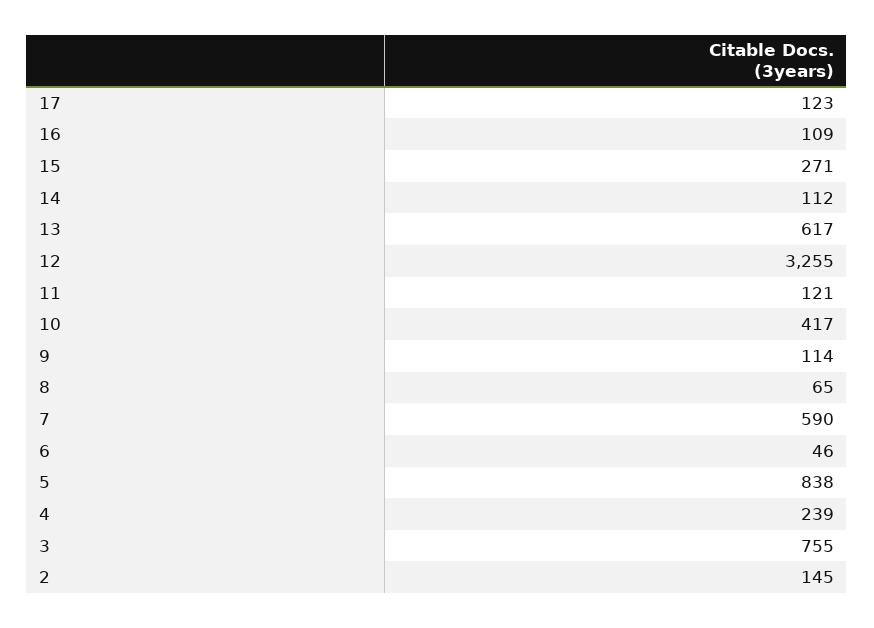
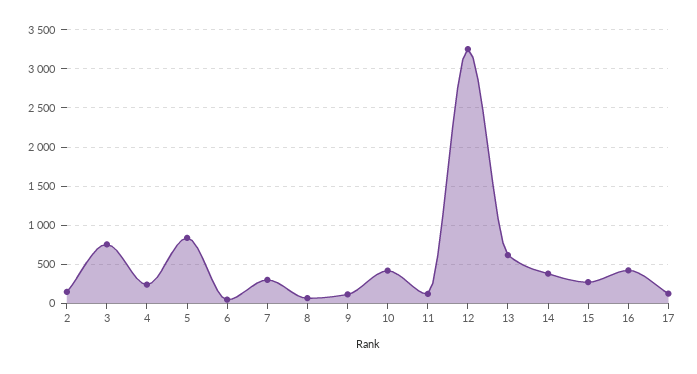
  {
    "17": 123,
-   "16": 109,
+   "16": 400,
    "15": 271,
-   "14": 112,
+   "14": 400,
    "13": 617,
    "12": 3255,
    "11": 121,
    "10": 417,
    "9": 114,
    "8": 65,
-   "7": 590,
+   "7": 300,
    "6": 46,
    "5": 838,
    "4": 239,
    "3": 755,
    "2": 145
  }

